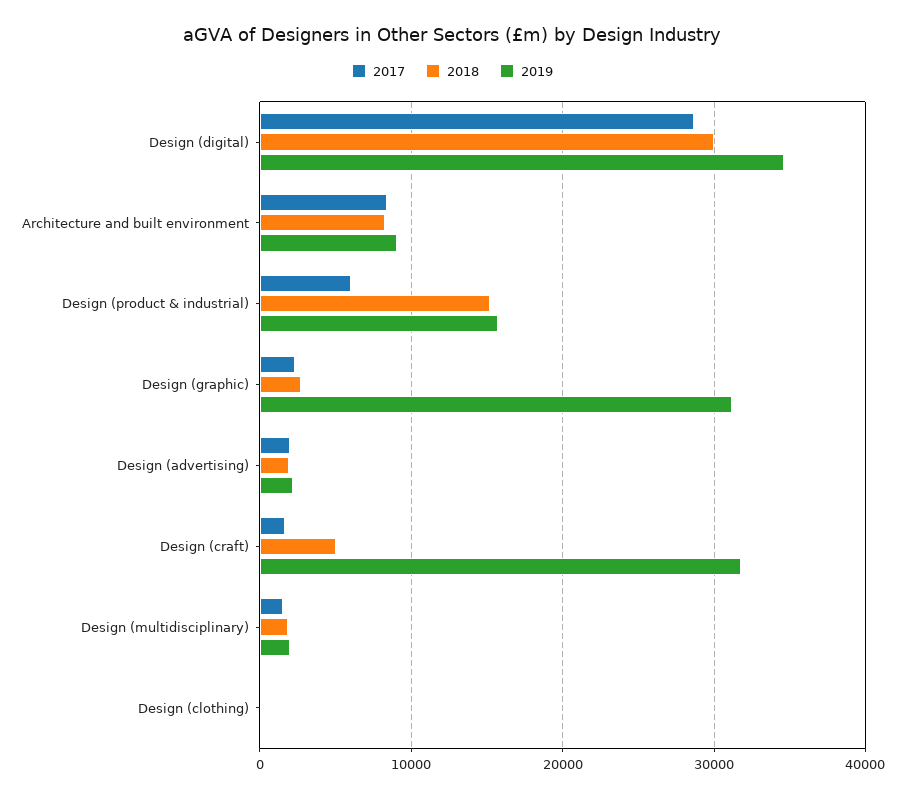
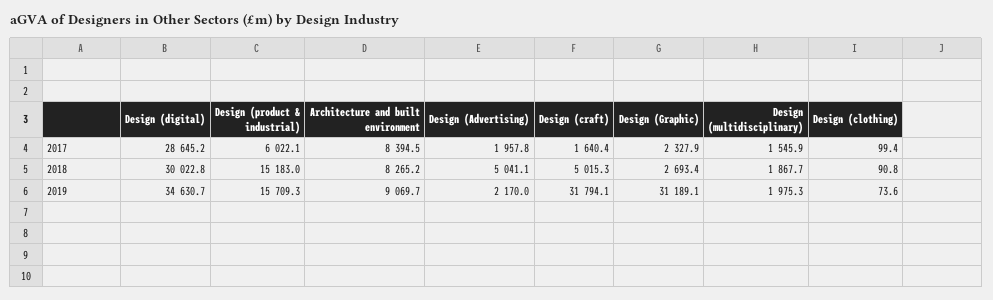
  {
    "2017": {
      "Design (digital)": 28645.2,
      "Architecture and built environment": 8394.5,
      "Design (product & industrial)": 6022.1,
      "Design (graphic)": 2327.9,
      "Design (advertising)": 1957.8,
      "Design (craft)": 1640.4,
      "Design (multidisciplinary)": 1545.9,
      "Design (clothing)": 99.4
    },
    "2018": {
      "Design (digital)": 30022.8,
      "Architecture and built environment": 8265.2,
      "Design (product & industrial)": 15183,
      "Design (graphic)": 2693.4,
-     "Design (advertising)": 2000,
+     "Design (advertising)": 5041.1,
      "Design (craft)": 5015.3,
      "Design (multidisciplinary)": 1867.7,
      "Design (clothing)": 90.8
    },
    "2019": {
      "Design (digital)": 34630.7,
      "Architecture and built environment": 9069.7,
      "Design (product & industrial)": 15709.3,
      "Design (graphic)": 31189.1,
      "Design (advertising)": 2170,
      "Design (craft)": 31794.1,
      "Design (multidisciplinary)": 1975.3,
      "Design (clothing)": 73.6
    }
  }

